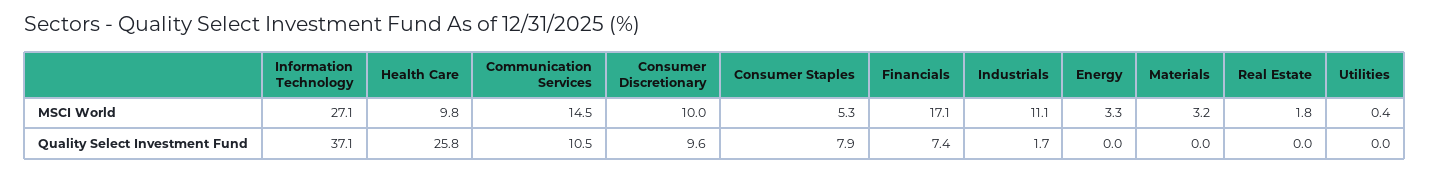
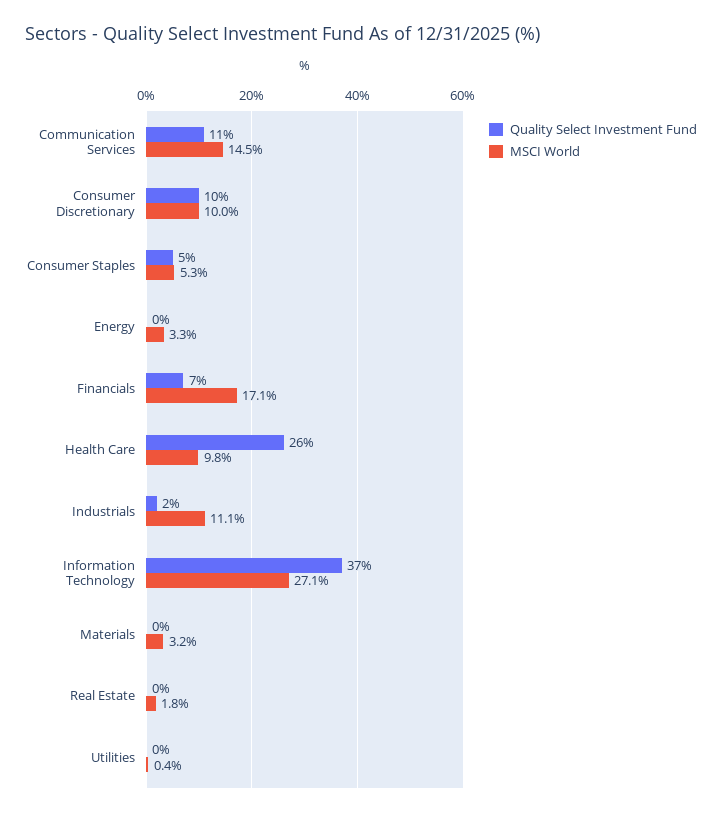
  {
    "MSCI World": {
      "Information Technology": 27.1,
      "Health Care": 9.8,
      "Communication Services": 14.5,
      "Consumer Discretionary": 10,
      "Consumer Staples": 5.3,
      "Financials": 17.1,
      "Industrials": 11.1,
      "Energy": 3.3,
      "Materials": 3.2,
      "Real Estate": 1.8,
      "Utilities": 0.4
    },
    "Quality Select Investment Fund": {
      "Information Technology": 37.1,
      "Health Care": 25.8,
      "Communication Services": 10.5,
      "Consumer Discretionary": 9.6,
-     "Consumer Staples": 7.9,
+     "Consumer Staples": 5,
      "Financials": 7.4,
      "Industrials": 1.7,
      "Energy": 0,
      "Materials": 0,
      "Real Estate": 0,
      "Utilities": 0
    }
  }

